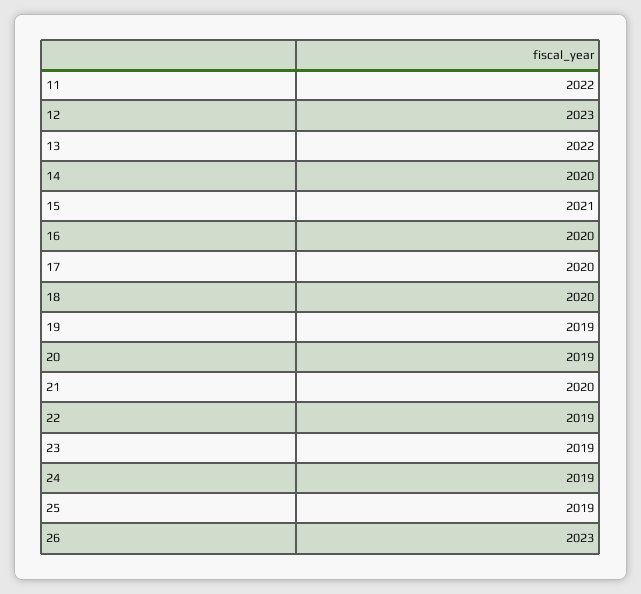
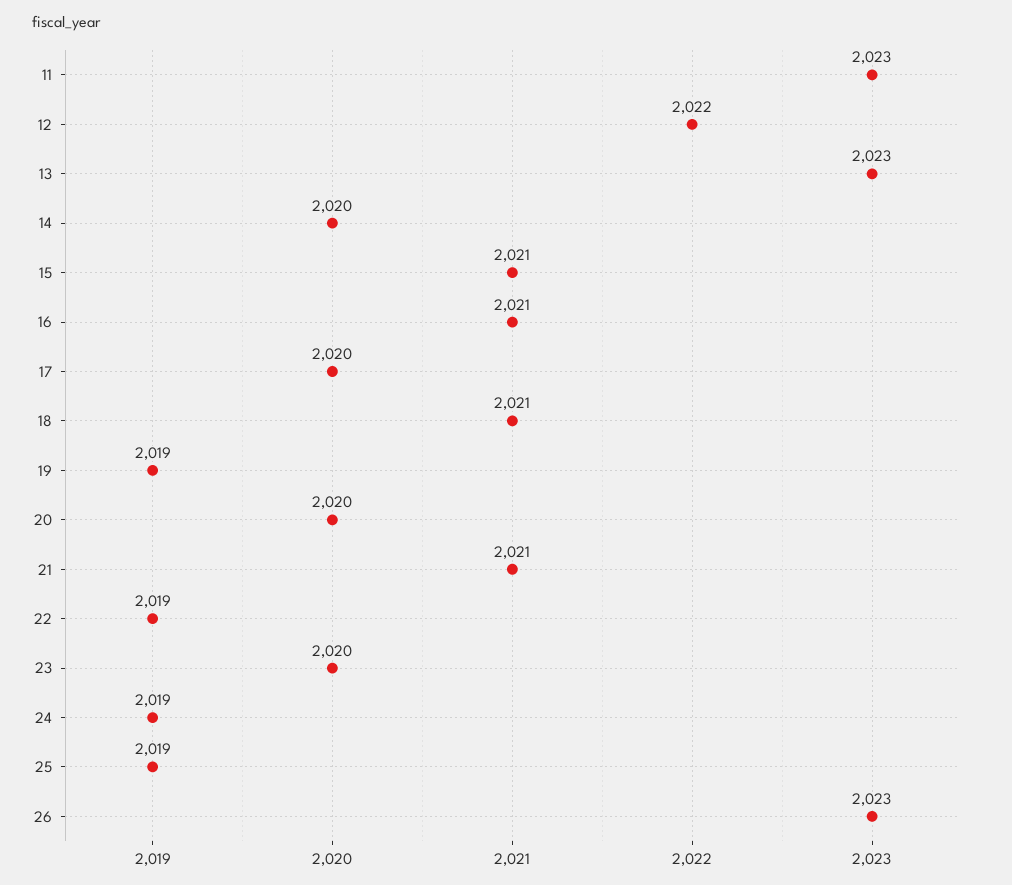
  {
-   "11": 2022,
+   "11": 2023,
-   "12": 2023,
+   "12": 2022,
-   "13": 2022,
+   "13": 2023,
    "14": 2020,
    "15": 2021,
-   "16": 2020,
+   "16": 2021,
    "17": 2020,
-   "18": 2020,
+   "18": 2021,
    "19": 2019,
-   "20": 2019,
+   "20": 2020,
-   "21": 2020,
+   "21": 2021,
    "22": 2019,
-   "23": 2019,
+   "23": 2020,
    "24": 2019,
    "25": 2019,
    "26": 2023
  }

